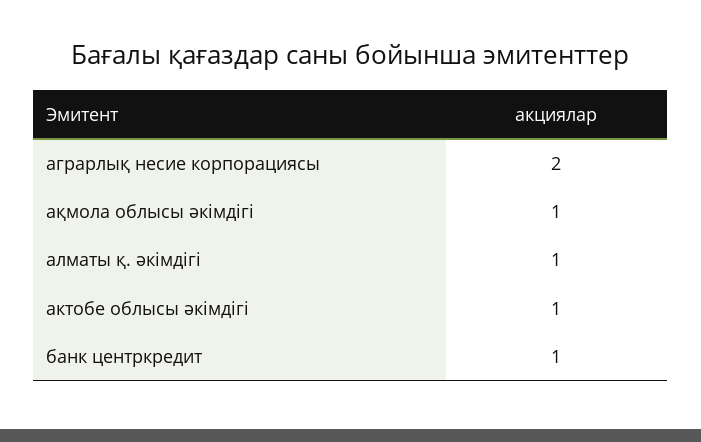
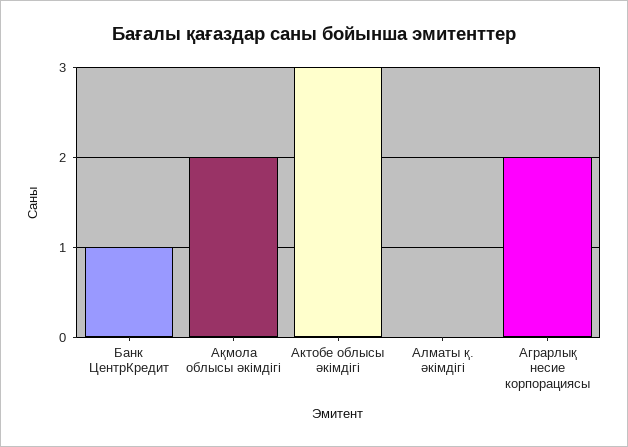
  {
    "аграрлық несие корпорациясы": 2,
-   "ақмола облысы әкімдігі": 1,
+   "ақмола облысы әкімдігі": 2,
-   "алматы қ. әкімдігі": 1,
+   "алматы қ. әкімдігі": 0,
-   "актобе облысы әкімдігі": 1,
+   "актобе облысы әкімдігі": 3,
    "банк центркредит": 1
  }

